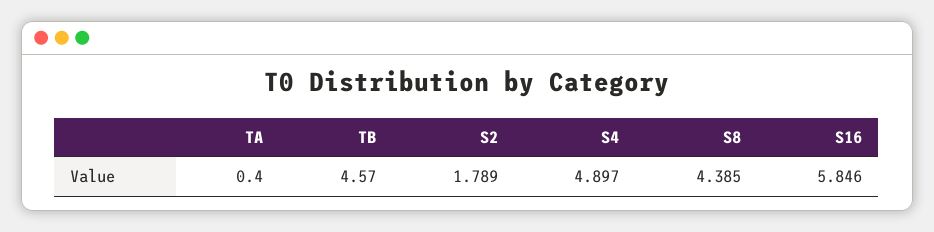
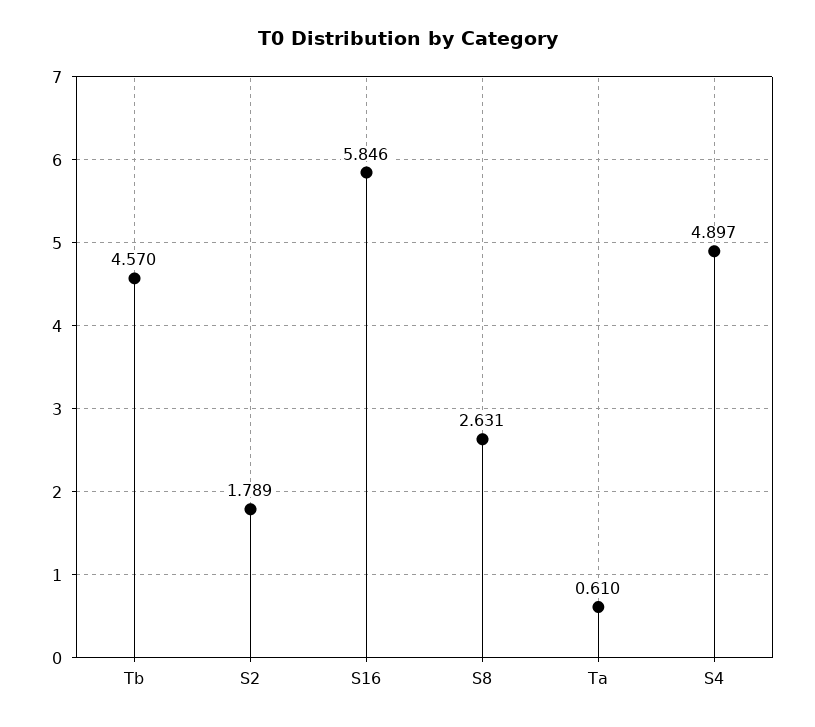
  {
-   "TA": 0.4,
+   "TA": 0.61,
    "TB": 4.57,
    "S2": 1.789,
    "S4": 4.897,
-   "S8": 4.385,
+   "S8": 2.631,
    "S16": 5.846
  }

